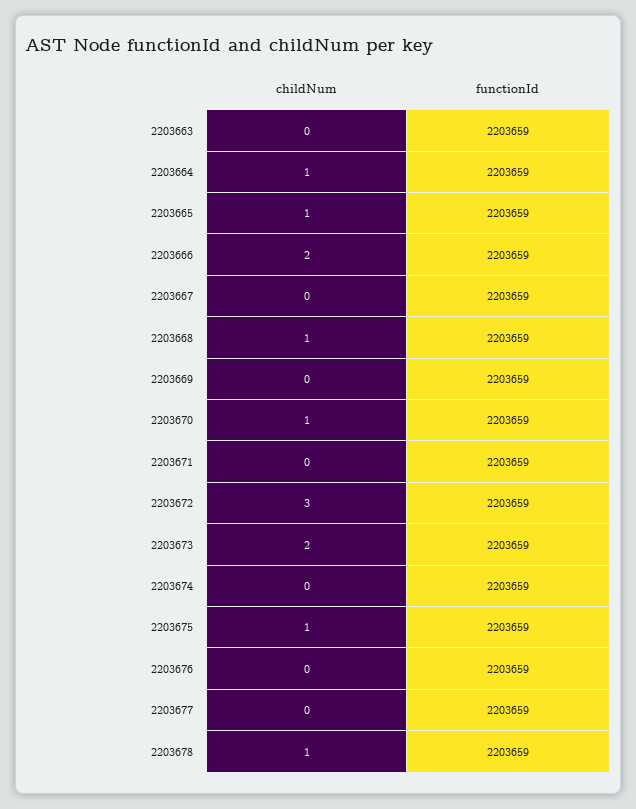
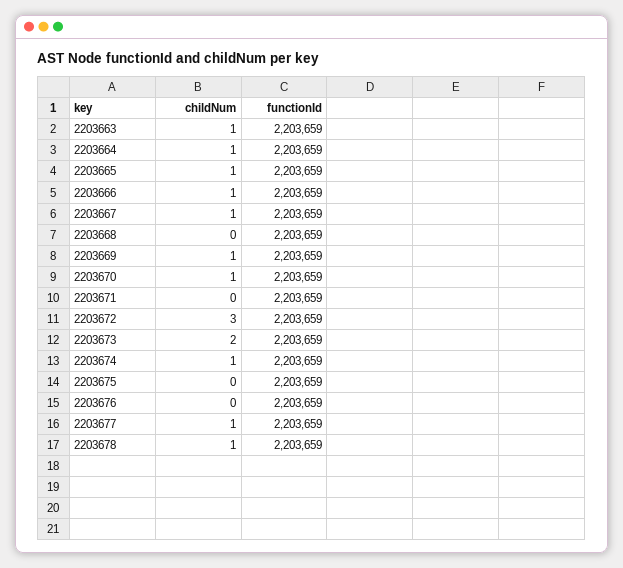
  {
    "childNum": {
-     "2203663": 0,
+     "2203663": 1,
      "2203664": 1,
      "2203665": 1,
-     "2203666": 2,
+     "2203666": 1,
-     "2203667": 0,
+     "2203667": 1,
-     "2203668": 1,
+     "2203668": 0,
-     "2203669": 0,
+     "2203669": 1,
      "2203670": 1,
      "2203671": 0,
      "2203672": 3,
      "2203673": 2,
-     "2203674": 0,
+     "2203674": 1,
-     "2203675": 1,
+     "2203675": 0,
      "2203676": 0,
-     "2203677": 0,
+     "2203677": 1,
      "2203678": 1
    },
    "functionId": {
      "2203663": 2203659,
      "2203664": 2203659,
      "2203665": 2203659,
      "2203666": 2203659,
      "2203667": 2203659,
      "2203668": 2203659,
      "2203669": 2203659,
      "2203670": 2203659,
      "2203671": 2203659,
      "2203672": 2203659,
      "2203673": 2203659,
      "2203674": 2203659,
      "2203675": 2203659,
      "2203676": 2203659,
      "2203677": 2203659,
      "2203678": 2203659
    }
  }

